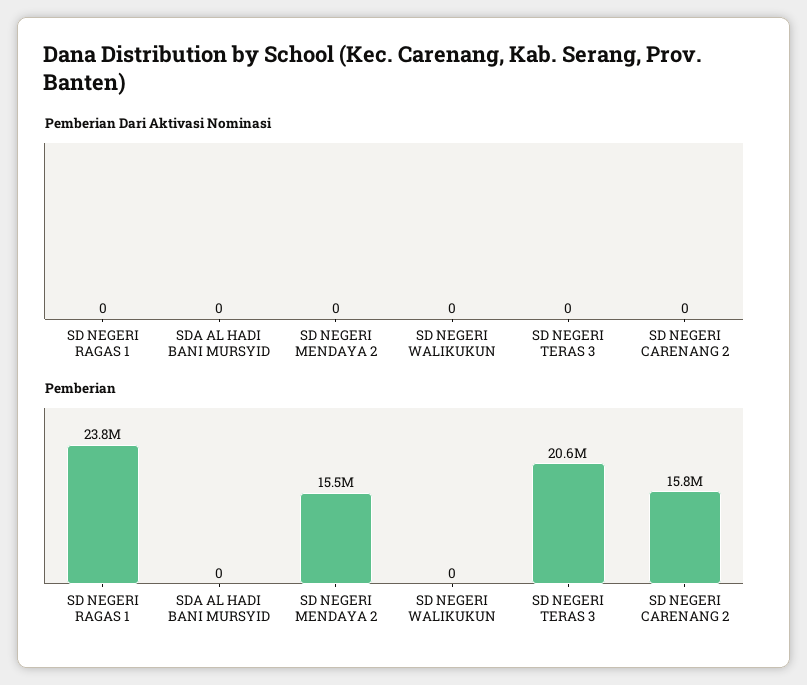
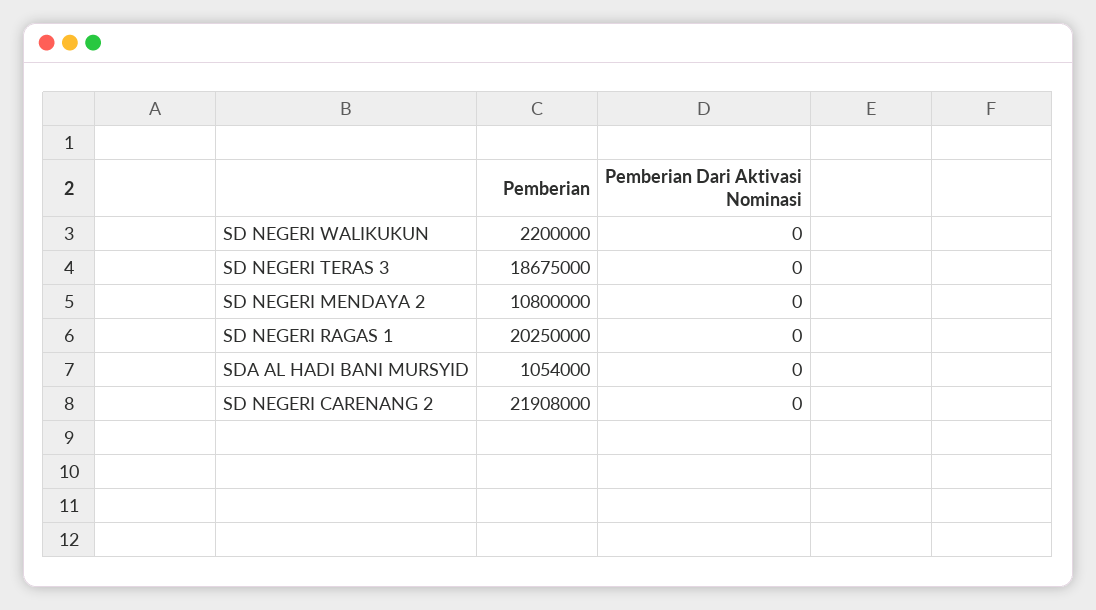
  {
    "Pemberian Dari Aktivasi Nominasi": {
      "SD NEGERI RAGAS 1": 0,
      "SDA AL HADI BANI MURSYID": 0,
      "SD NEGERI MENDAYA 2": 0,
      "SD NEGERI WALIKUKUN": 0,
      "SD NEGERI TERAS 3": 0,
      "SD NEGERI CARENANG 2": 0
    },
    "Pemberian": {
-     "SD NEGERI RAGAS 1": 23800000,
+     "SD NEGERI RAGAS 1": 20250000,
-     "SDA AL HADI BANI MURSYID": 0,
+     "SDA AL HADI BANI MURSYID": 1054000,
-     "SD NEGERI MENDAYA 2": 15500000,
+     "SD NEGERI MENDAYA 2": 10800000,
-     "SD NEGERI WALIKUKUN": 0,
+     "SD NEGERI WALIKUKUN": 2200000,
-     "SD NEGERI TERAS 3": 20600000,
+     "SD NEGERI TERAS 3": 18675000,
-     "SD NEGERI CARENANG 2": 15800000
+     "SD NEGERI CARENANG 2": 21908000
    }
  }

